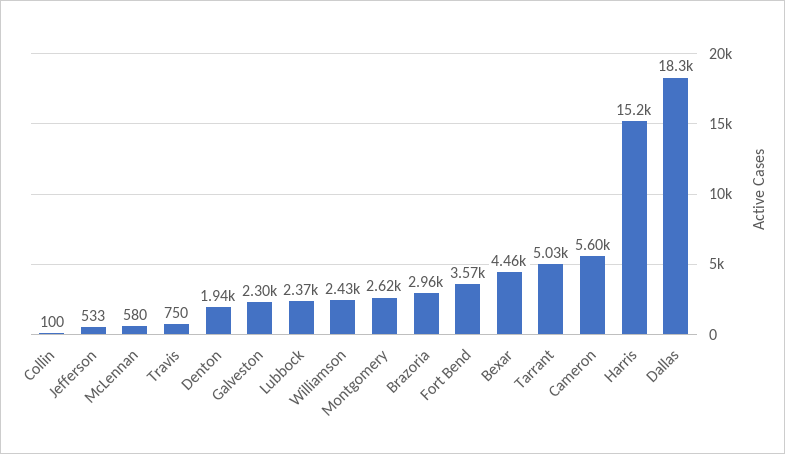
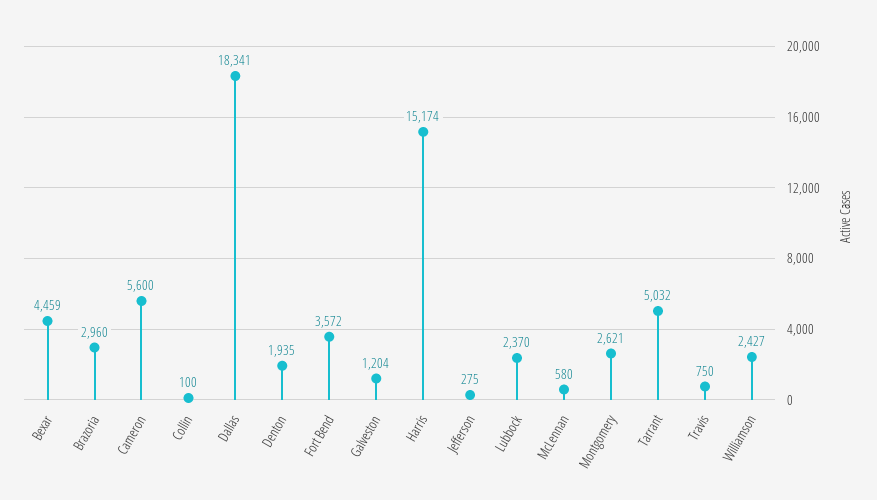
  {
    "Collin": 100,
-   "Jefferson": 533,
+   "Jefferson": 275,
    "McLennan": 580,
    "Travis": 750,
    "Denton": 1935,
-   "Galveston": 2300,
+   "Galveston": 1204,
    "Lubbock": 2370,
    "Williamson": 2427,
    "Montgomery": 2621,
    "Brazoria": 2960,
    "Fort Bend": 3572,
    "Bexar": 4459,
    "Tarrant": 5032,
    "Cameron": 5600,
    "Harris": 15174,
    "Dallas": 18341
  }

